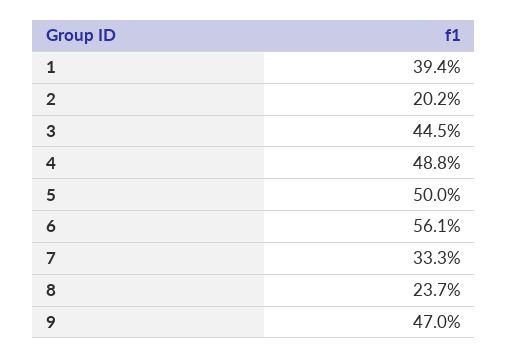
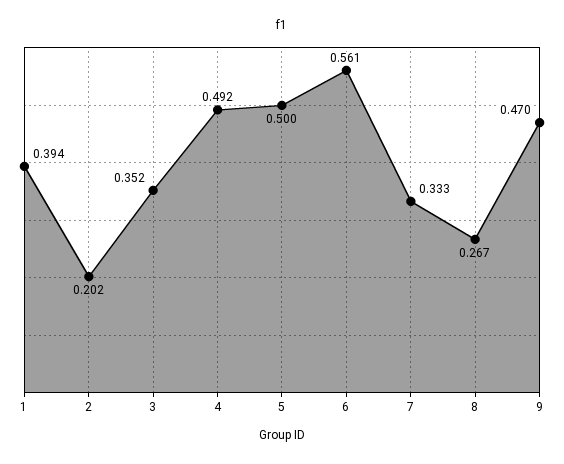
  {
    "1": 0.394,
    "2": 0.202,
-   "3": 0.445,
+   "3": 0.352,
-   "4": 0.488,
+   "4": 0.492,
    "5": 0.5,
    "6": 0.561,
    "7": 0.333,
-   "8": 0.237,
+   "8": 0.267,
    "9": 0.47
  }

